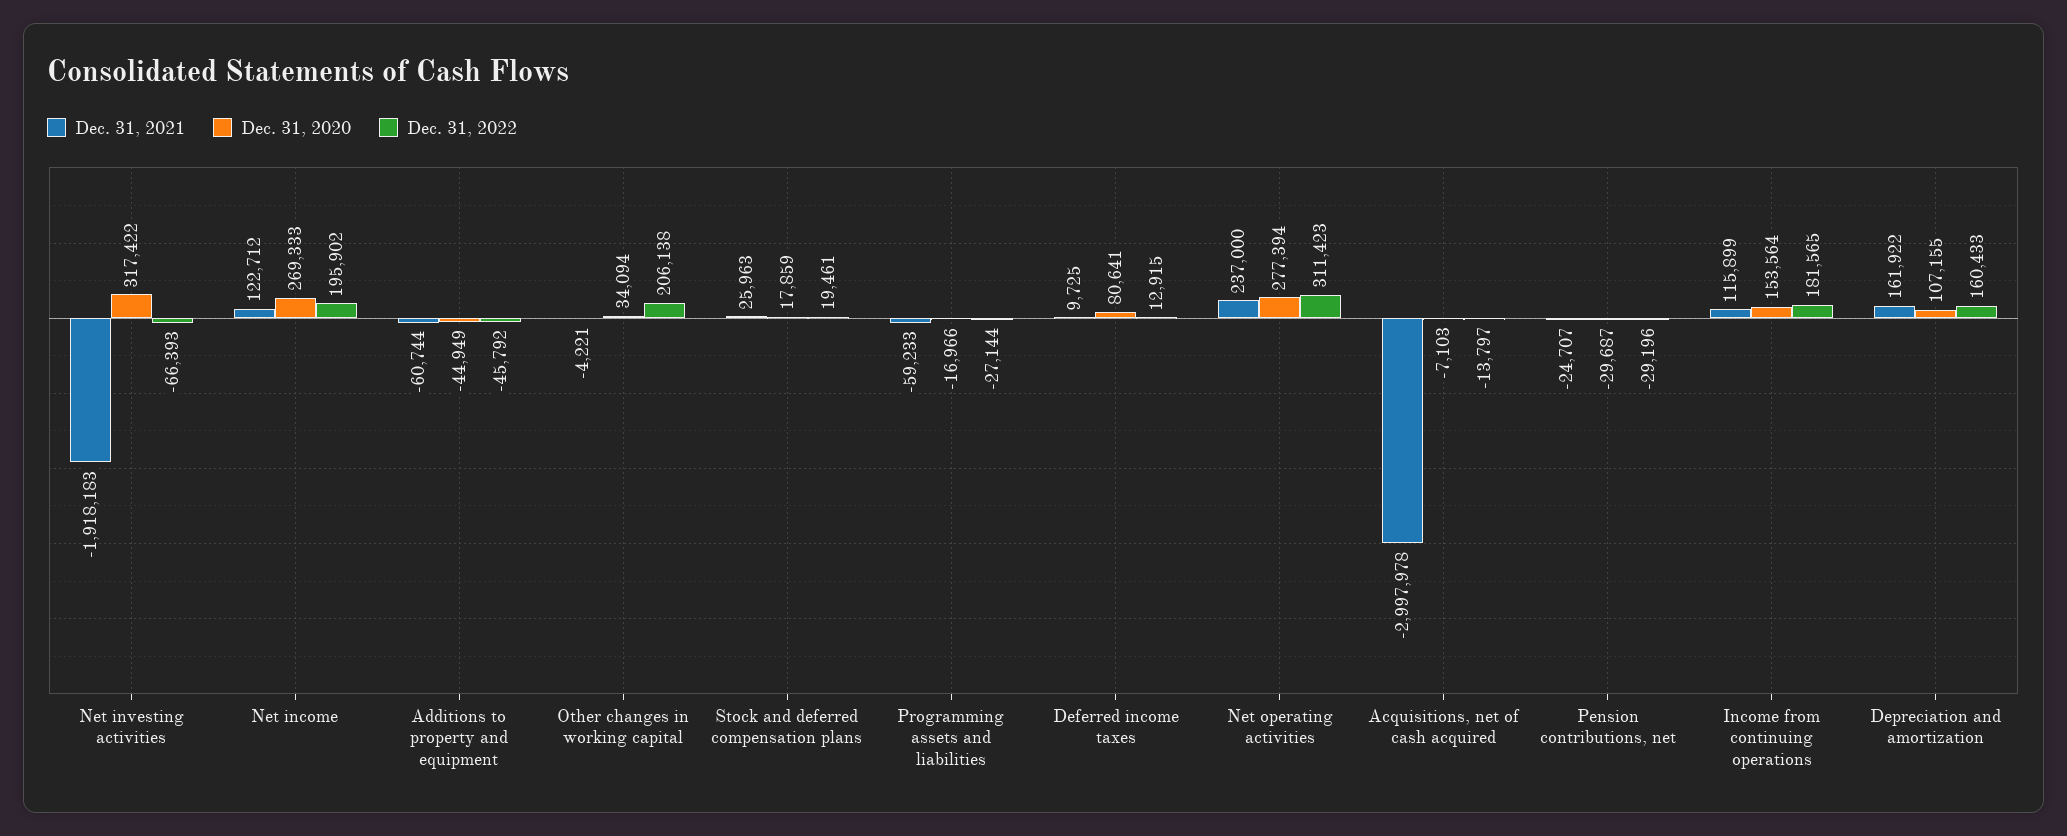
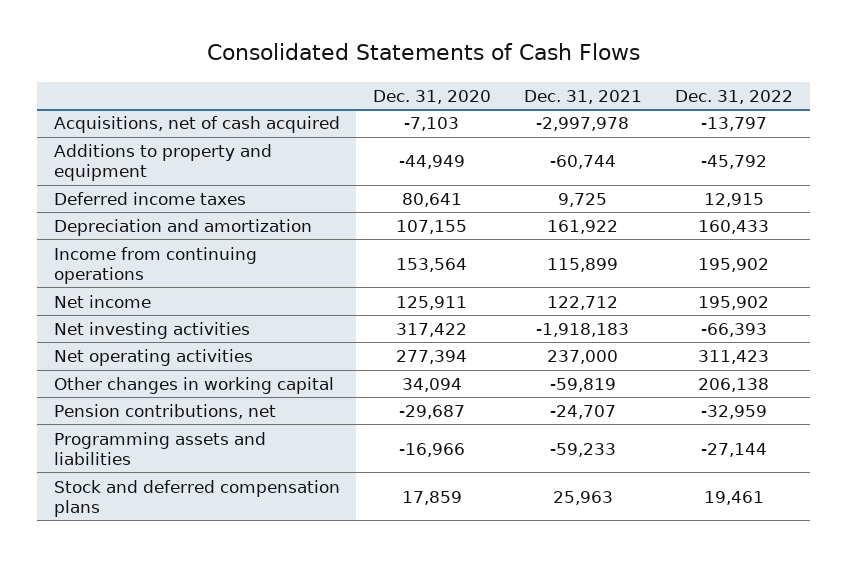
  {
    "Dec. 31, 2021": {
      "Net investing activities": -1918183,
      "Net income": 122712,
      "Additions to property and equipment": -60744,
-     "Other changes in working capital": -4221,
+     "Other changes in working capital": -59819,
      "Stock and deferred compensation plans": 25963,
      "Programming assets and liabilities": -59233,
      "Deferred income taxes": 9725,
      "Net operating activities": 237000,
      "Acquisitions, net of cash acquired": -2997978,
      "Pension contributions, net": -24707,
      "Income from continuing operations": 115899,
      "Depreciation and amortization": 161922
    },
    "Dec. 31, 2020": {
      "Net investing activities": 317422,
-     "Net income": 269333,
+     "Net income": 125911,
      "Additions to property and equipment": -44949,
      "Other changes in working capital": 34094,
      "Stock and deferred compensation plans": 17859,
      "Programming assets and liabilities": -16966,
      "Deferred income taxes": 80641,
      "Net operating activities": 277394,
      "Acquisitions, net of cash acquired": -7103,
      "Pension contributions, net": -29687,
      "Income from continuing operations": 153564,
      "Depreciation and amortization": 107155
    },
    "Dec. 31, 2022": {
      "Net investing activities": -66393,
      "Net income": 195902,
      "Additions to property and equipment": -45792,
      "Other changes in working capital": 206138,
      "Stock and deferred compensation plans": 19461,
      "Programming assets and liabilities": -27144,
      "Deferred income taxes": 12915,
      "Net operating activities": 311423,
      "Acquisitions, net of cash acquired": -13797,
-     "Pension contributions, net": -29196,
+     "Pension contributions, net": -32959,
-     "Income from continuing operations": 181565,
+     "Income from continuing operations": 195902,
      "Depreciation and amortization": 160433
    }
  }

